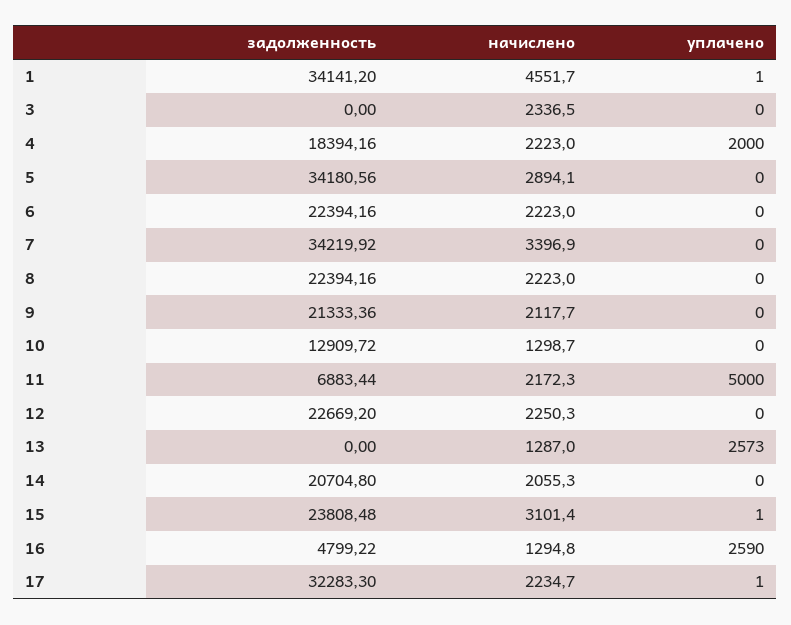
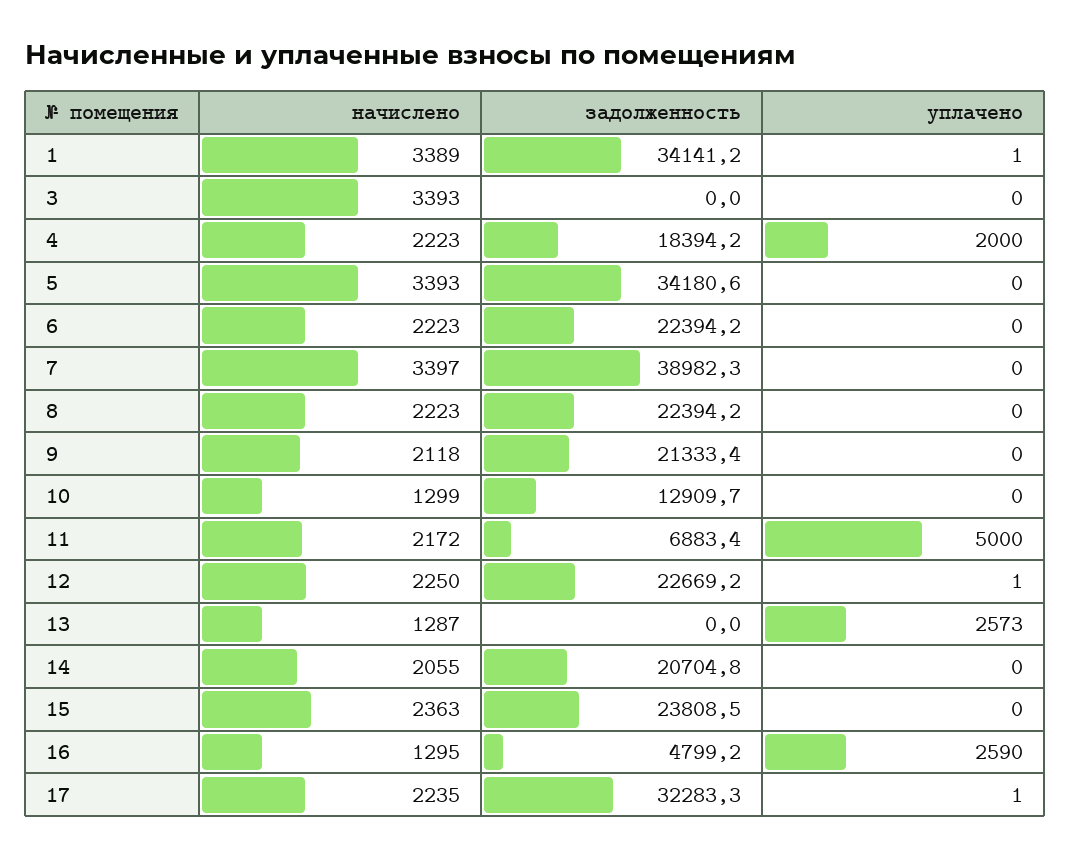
  {
    "задолженность": {
      "1": 34141.2,
      "3": 0,
      "4": 18394.16,
      "5": 34180.56,
      "6": 22394.16,
-     "7": 34219.92,
+     "7": 38982.3,
      "8": 22394.16,
      "9": 21333.36,
      "10": 12909.72,
      "11": 6883.44,
      "12": 22669.2,
      "13": 0,
      "14": 20704.8,
      "15": 23808.48,
      "16": 4799.22,
      "17": 32283.3
    },
    "начислено": {
-     "1": 4551.7,
+     "1": 3389,
-     "3": 2336.5,
+     "3": 3393,
      "4": 2223,
-     "5": 2894.1,
+     "5": 3393,
      "6": 2223,
      "7": 3396.9,
      "8": 2223,
      "9": 2117.7,
      "10": 1298.7,
      "11": 2172.3,
      "12": 2250.3,
      "13": 1287,
      "14": 2055.3,
-     "15": 3101.4,
+     "15": 2363,
      "16": 1294.8,
      "17": 2234.7
    },
    "уплачено": {
      "1": 1,
      "3": 0,
      "4": 2000,
      "5": 0,
      "6": 0,
      "7": 0,
      "8": 0,
      "9": 0,
      "10": 0,
      "11": 5000,
-     "12": 0,
+     "12": 1,
      "13": 2573,
      "14": 0,
-     "15": 1,
+     "15": 0,
      "16": 2590,
      "17": 1
    }
  }

